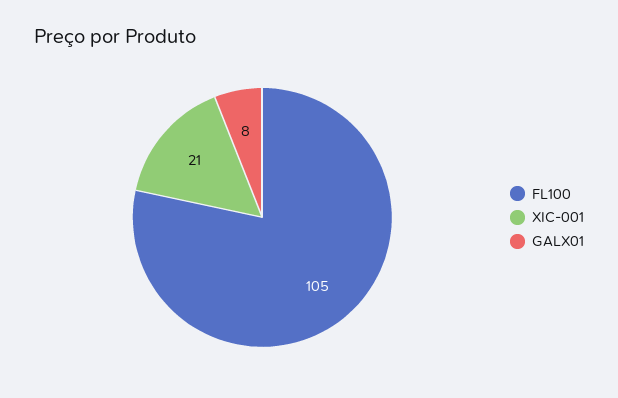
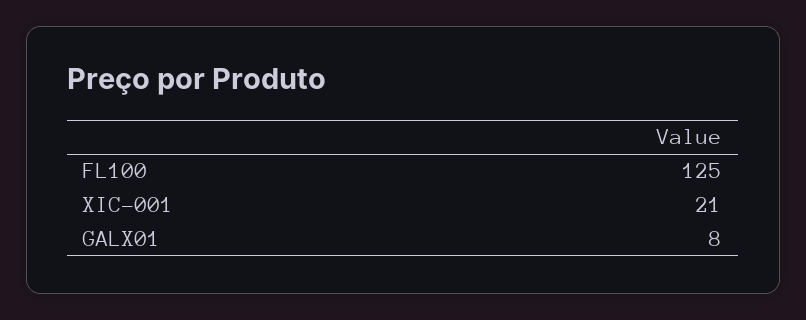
  {
-   "FL100": 105,
+   "FL100": 125,
    "XIC-001": 21,
    "GALX01": 8
  }

